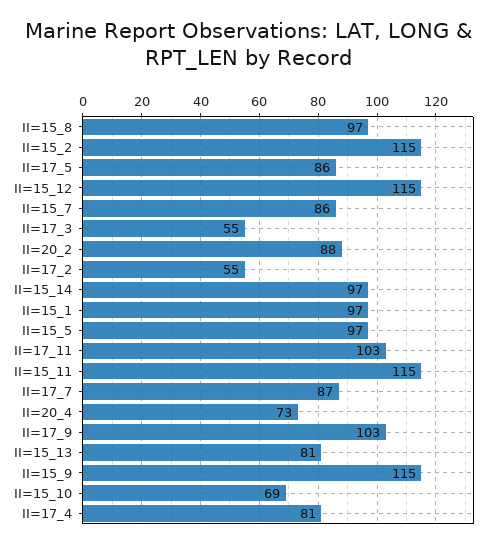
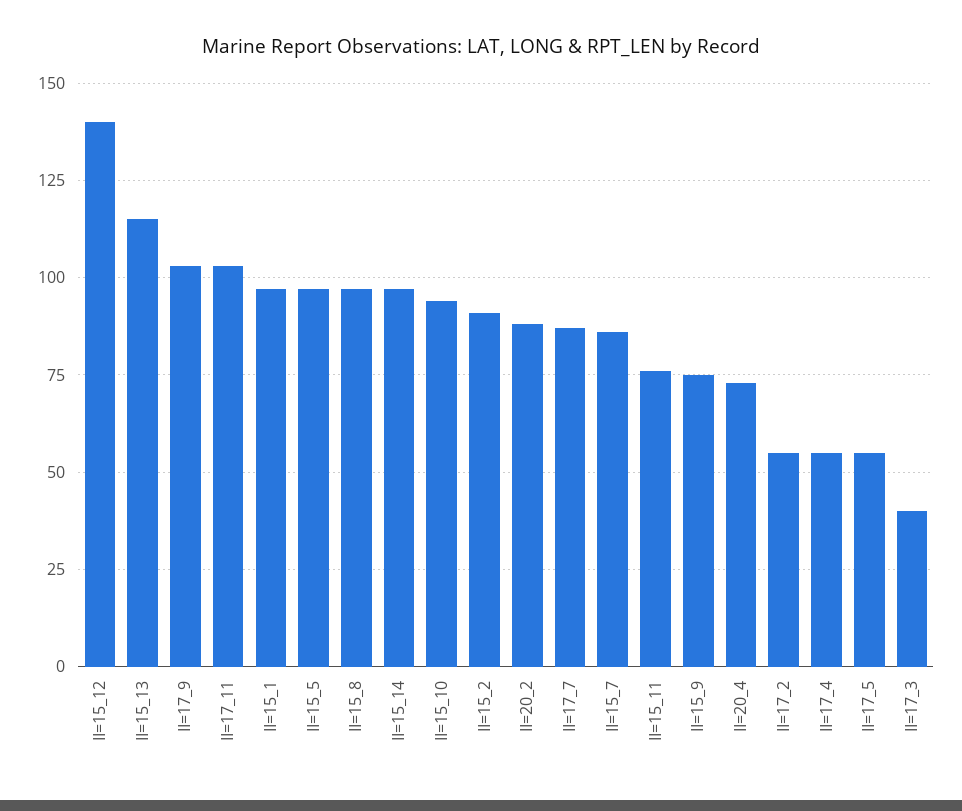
  {
    "II=15_8": 97,
-   "II=15_2": 115,
+   "II=15_2": 90,
-   "II=17_5": 86,
+   "II=17_5": 55,
-   "II=15_12": 115,
+   "II=15_12": 140,
    "II=15_7": 86,
-   "II=17_3": 55,
+   "II=17_3": 40,
    "II=20_2": 88,
    "II=17_2": 55,
    "II=15_14": 97,
    "II=15_1": 97,
    "II=15_5": 97,
    "II=17_11": 103,
-   "II=15_11": 115,
+   "II=15_11": 75,
    "II=17_7": 87,
    "II=20_4": 73,
    "II=17_9": 103,
-   "II=15_13": 81,
+   "II=15_13": 115,
-   "II=15_9": 115,
+   "II=15_9": 75,
-   "II=15_10": 69,
+   "II=15_10": 95,
-   "II=17_4": 81
+   "II=17_4": 55
  }

